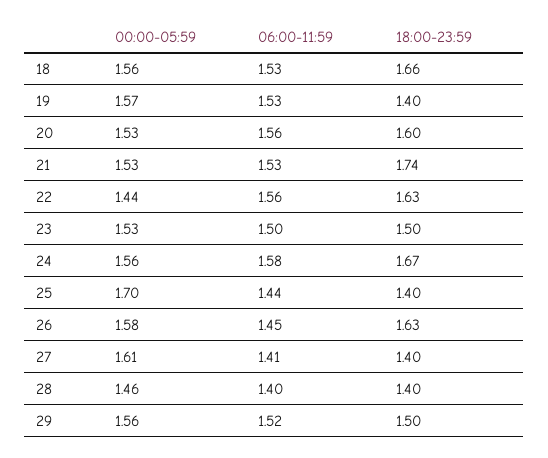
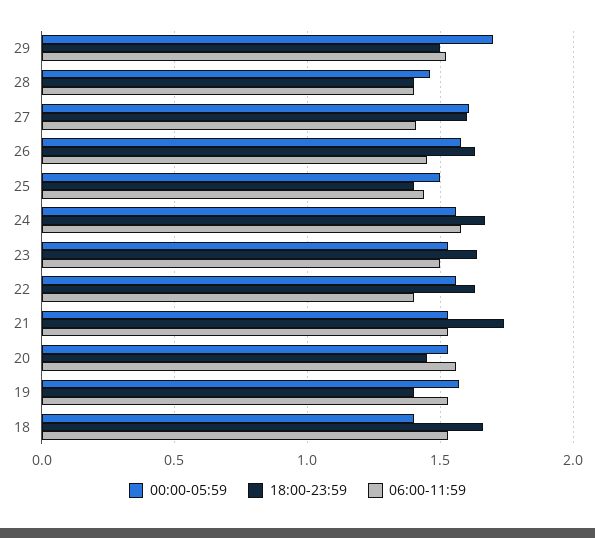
  {
    "00:00-05:59": {
-     "18": 1.56,
+     "18": 1.4,
      "19": 1.57,
      "20": 1.53,
      "21": 1.53,
-     "22": 1.44,
+     "22": 1.55,
      "23": 1.53,
      "24": 1.56,
-     "25": 1.7,
+     "25": 1.5,
      "26": 1.58,
      "27": 1.61,
      "28": 1.46,
-     "29": 1.56
+     "29": 1.7
    },
    "06:00-11:59": {
      "18": 1.53,
      "19": 1.53,
      "20": 1.56,
      "21": 1.53,
-     "22": 1.56,
+     "22": 1.4,
      "23": 1.5,
      "24": 1.58,
      "25": 1.44,
      "26": 1.45,
      "27": 1.41,
      "28": 1.4,
      "29": 1.52
    },
    "18:00-23:59": {
      "18": 1.66,
      "19": 1.4,
-     "20": 1.6,
+     "20": 1.45,
      "21": 1.74,
      "22": 1.63,
-     "23": 1.5,
+     "23": 1.65,
      "24": 1.67,
      "25": 1.4,
      "26": 1.63,
-     "27": 1.4,
+     "27": 1.6,
      "28": 1.4,
      "29": 1.5
    }
  }

